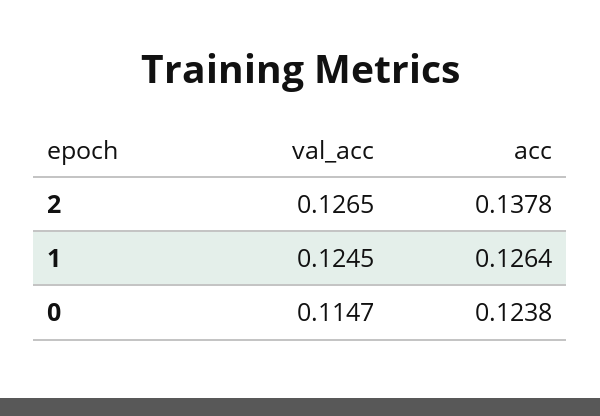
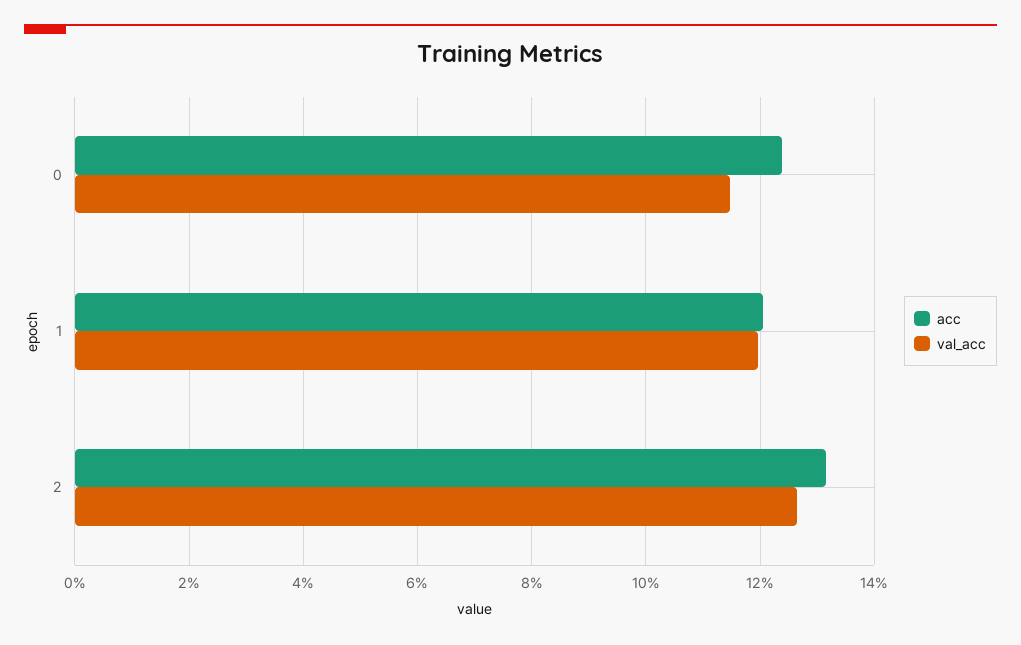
  {
    "val_acc": {
      "2": 0.1265,
-     "1": 0.1245,
+     "1": 0.12,
      "0": 0.1147
    },
    "acc": {
-     "2": 0.1378,
+     "2": 0.132,
-     "1": 0.1264,
+     "1": 0.12,
      "0": 0.1238
    }
  }

